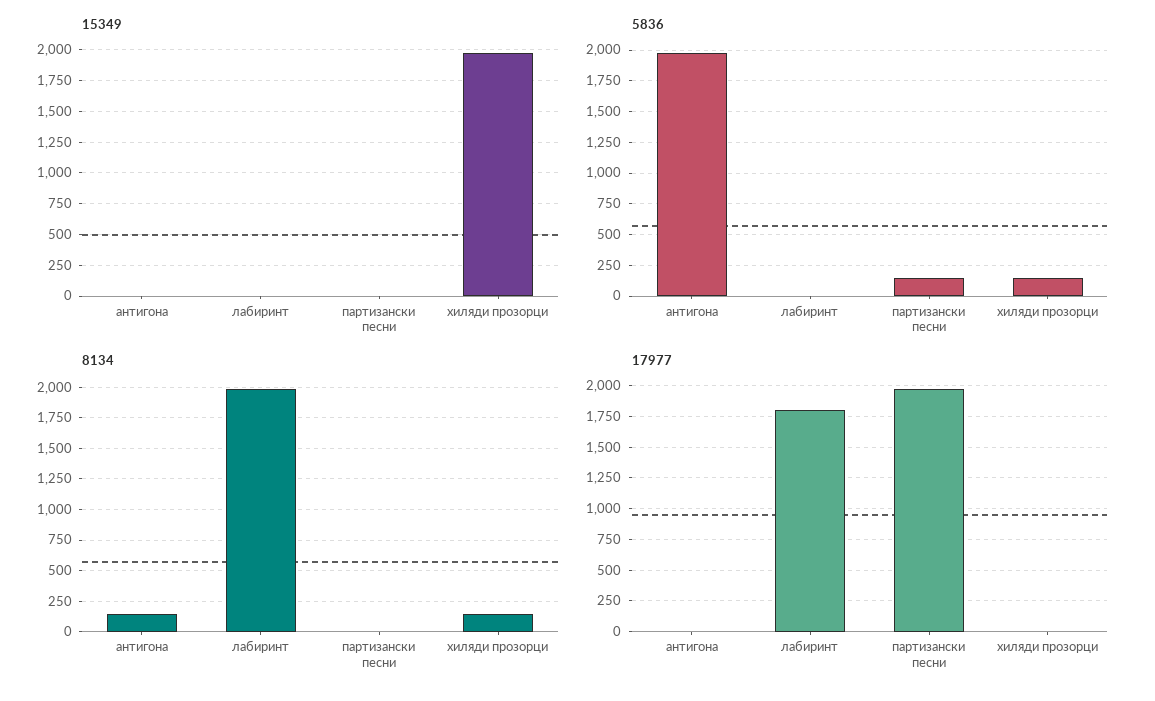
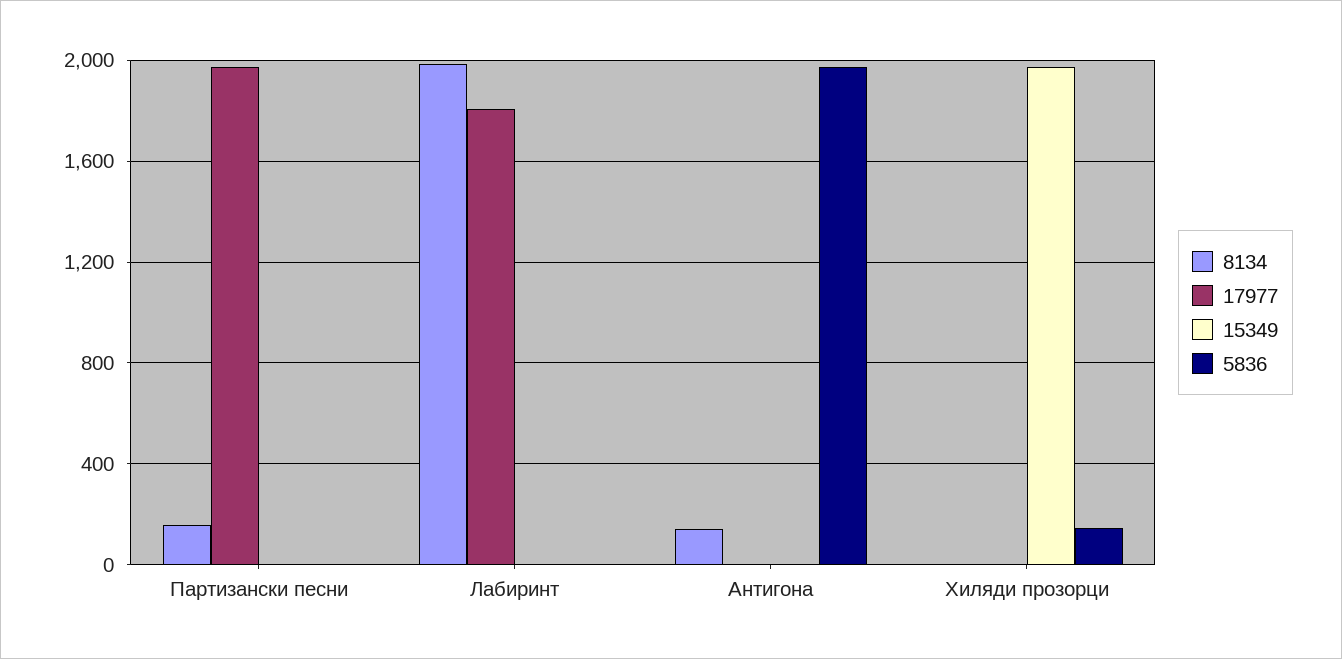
  {
    "15349": {
      "антигона": 0,
      "лабиринт": 0,
      "партизански песни": 0,
      "хиляди прозорци": 1950
    },
    "5836": {
      "антигона": 2000,
      "лабиринт": 0,
-     "партизански песни": 150,
+     "партизански песни": 0,
      "хиляди прозорци": 150
    },
    "8134": {
      "антигона": 150,
      "лабиринт": 2000,
-     "партизански песни": 0,
+     "партизански песни": 150,
-     "хиляди прозорци": 150
+     "хиляди прозорци": 0
    },
    "17977": {
      "антигона": 0,
      "лабиринт": 1800,
      "партизански песни": 1950,
      "хиляди прозорци": 0
    }
  }

